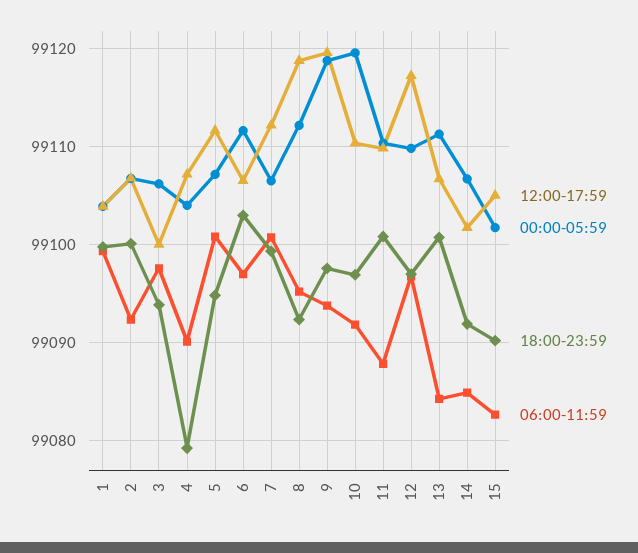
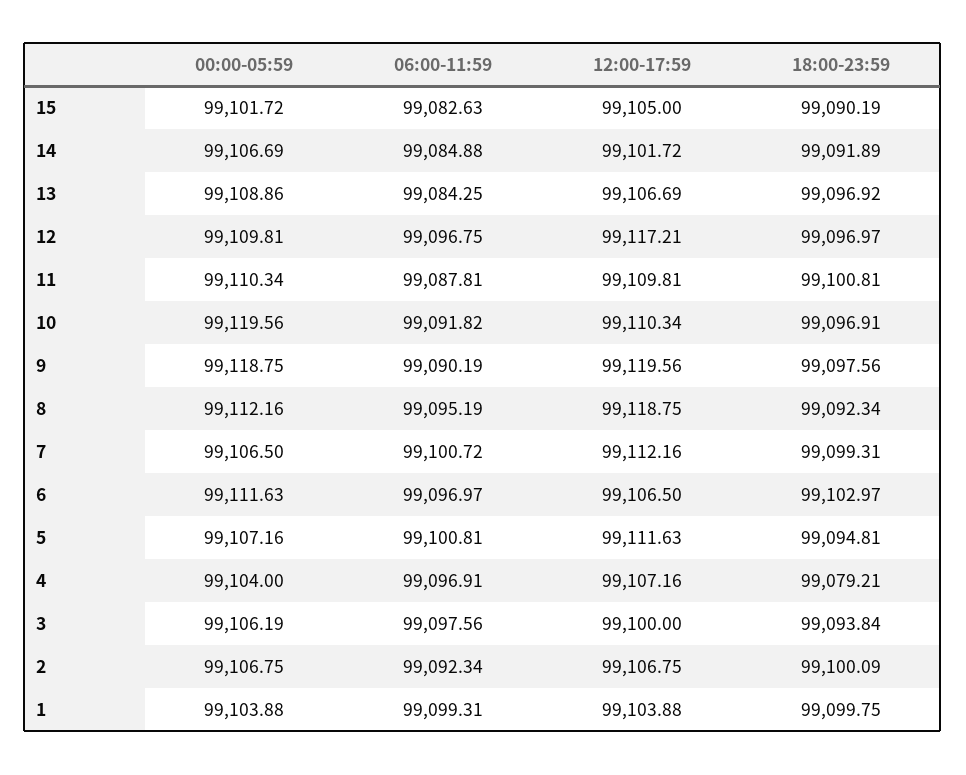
  {
    "12:00-17:59": {
      "1": 99103.88,
      "2": 99106.75,
      "3": 99100,
      "4": 99107.16,
      "5": 99111.63,
      "6": 99106.5,
      "7": 99112.16,
      "8": 99118.75,
      "9": 99119.56,
      "10": 99110.34,
      "11": 99109.81,
      "12": 99117.21,
      "13": 99106.69,
      "14": 99101.72,
      "15": 99105
    },
    "00:00-05:59": {
      "1": 99103.88,
      "2": 99106.75,
      "3": 99106.19,
      "4": 99104,
      "5": 99107.16,
      "6": 99111.63,
      "7": 99106.5,
      "8": 99112.16,
      "9": 99118.75,
      "10": 99119.56,
      "11": 99110.34,
      "12": 99109.81,
-     "13": 99111,
+     "13": 99108.86,
      "14": 99106.69,
      "15": 99101.72
    },
    "18:00-23:59": {
      "1": 99099.75,
      "2": 99100.09,
      "3": 99093.84,
      "4": 99079.21,
      "5": 99094.81,
      "6": 99102.97,
      "7": 99099.31,
      "8": 99092.34,
      "9": 99097.56,
      "10": 99096.91,
      "11": 99100.81,
      "12": 99096.97,
-     "13": 99101,
+     "13": 99096.92,
      "14": 99091.89,
      "15": 99090.19
    },
    "06:00-11:59": {
      "1": 99099.31,
      "2": 99092.34,
      "3": 99097.56,
-     "4": 99090,
+     "4": 99096.91,
      "5": 99100.81,
      "6": 99096.97,
      "7": 99100.72,
      "8": 99095.19,
-     "9": 99094,
+     "9": 99090.19,
      "10": 99091.82,
      "11": 99087.81,
      "12": 99096.75,
      "13": 99084.25,
      "14": 99084.88,
      "15": 99082.63
    }
  }

